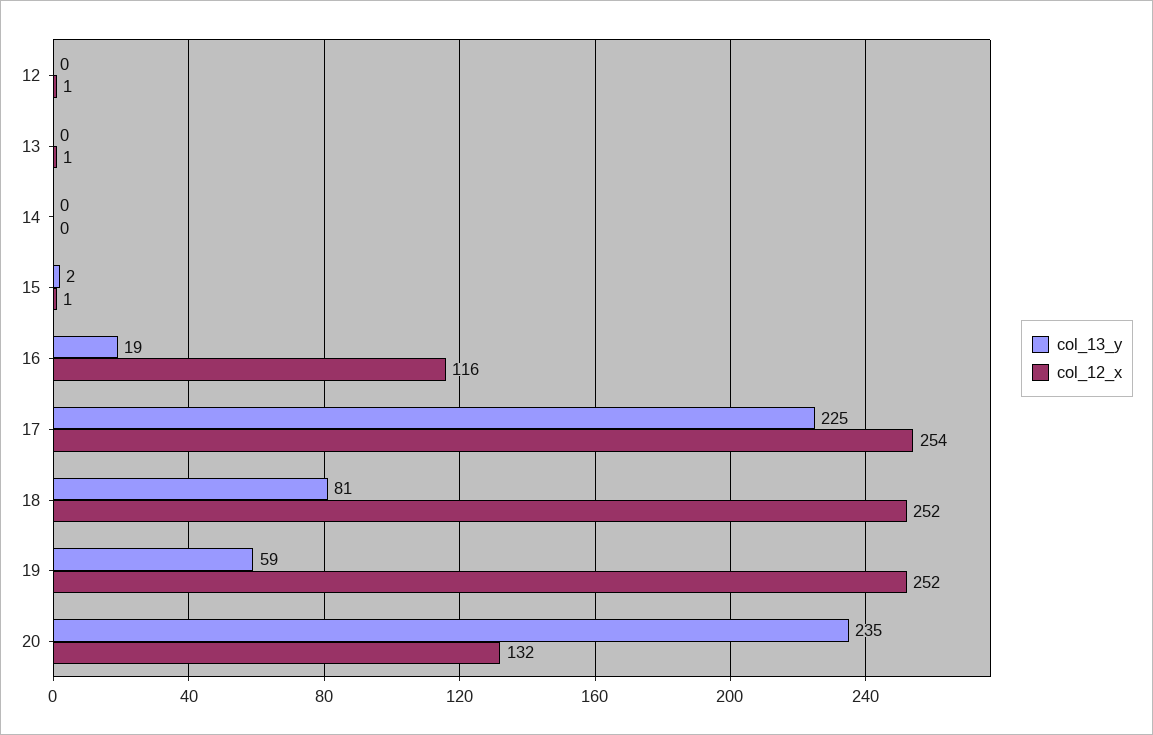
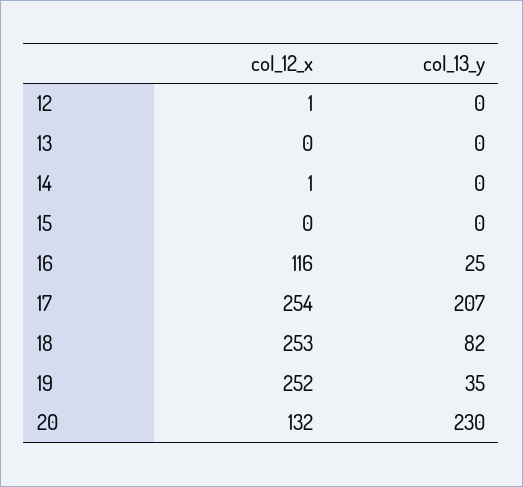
  {
    "col_13_y": {
      "12": 0,
      "13": 0,
      "14": 0,
-     "15": 2,
+     "15": 0,
-     "16": 19,
+     "16": 25,
-     "17": 225,
+     "17": 207,
-     "18": 81,
+     "18": 82,
-     "19": 59,
+     "19": 35,
-     "20": 235
+     "20": 230
    },
    "col_12_x": {
      "12": 1,
-     "13": 1,
+     "13": 0,
-     "14": 0,
+     "14": 1,
-     "15": 1,
+     "15": 0,
      "16": 116,
      "17": 254,
-     "18": 252,
+     "18": 253,
      "19": 252,
      "20": 132
    }
  }

